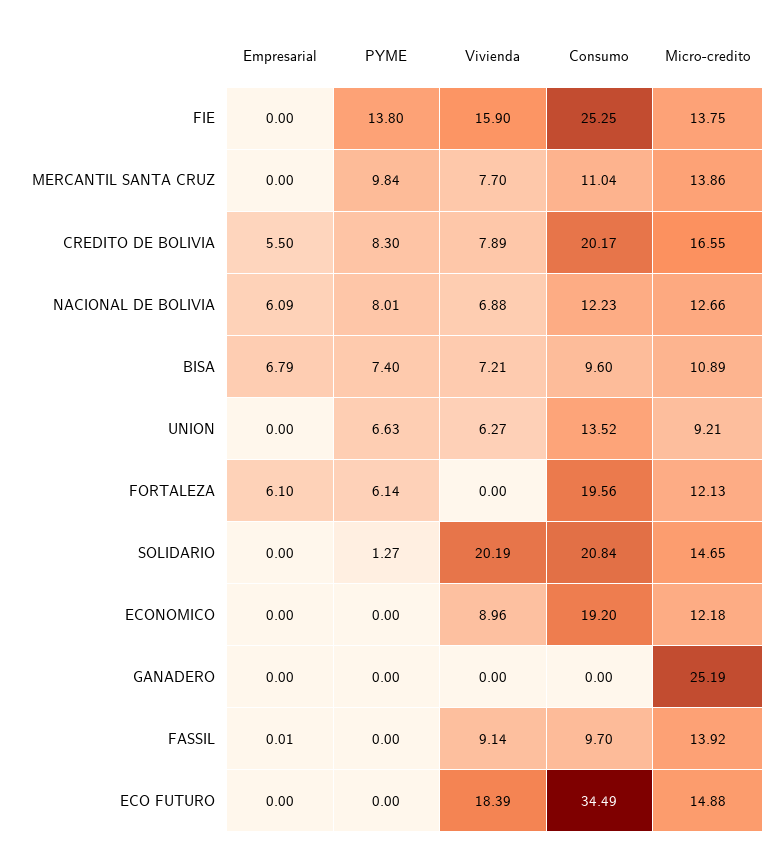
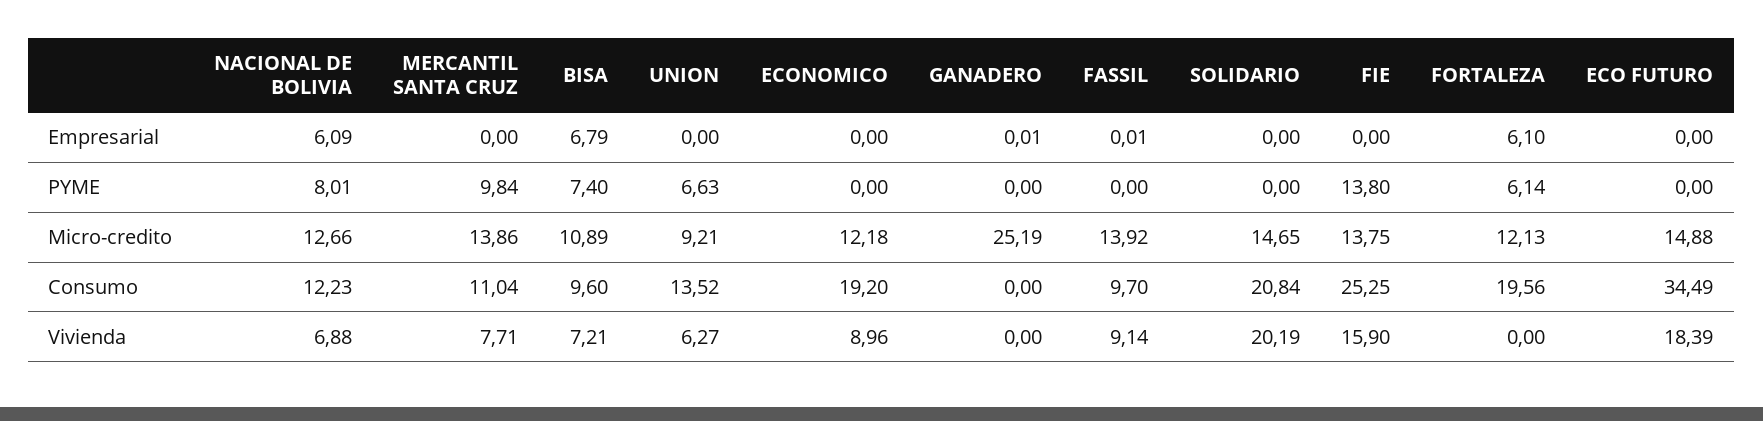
  {
    "Empresarial": {
      "FIE": 0,
      "MERCANTIL SANTA CRUZ": 0,
-     "CREDITO DE BOLIVIA": 5.5,
      "NACIONAL DE BOLIVIA": 6.09,
      "BISA": 6.79,
      "UNION": 0,
      "FORTALEZA": 6.1,
      "SOLIDARIO": 0,
      "ECONOMICO": 0,
-     "GANADERO": 0,
+     "GANADERO": 0.01,
      "FASSIL": 0.01,
      "ECO FUTURO": 0
    },
    "PYME": {
      "FIE": 13.8,
      "MERCANTIL SANTA CRUZ": 9.84,
-     "CREDITO DE BOLIVIA": 8.3,
      "NACIONAL DE BOLIVIA": 8.01,
      "BISA": 7.4,
      "UNION": 6.63,
      "FORTALEZA": 6.14,
-     "SOLIDARIO": 1.27,
+     "SOLIDARIO": 0,
      "ECONOMICO": 0,
      "GANADERO": 0,
      "FASSIL": 0,
      "ECO FUTURO": 0
    },
    "Vivienda": {
      "FIE": 15.9,
-     "MERCANTIL SANTA CRUZ": 7.7,
+     "MERCANTIL SANTA CRUZ": 7.71,
-     "CREDITO DE BOLIVIA": 7.89,
      "NACIONAL DE BOLIVIA": 6.88,
      "BISA": 7.21,
      "UNION": 6.27,
      "FORTALEZA": 0,
      "SOLIDARIO": 20.19,
      "ECONOMICO": 8.96,
      "GANADERO": 0,
      "FASSIL": 9.14,
      "ECO FUTURO": 18.39
    },
    "Consumo": {
      "FIE": 25.25,
      "MERCANTIL SANTA CRUZ": 11.04,
-     "CREDITO DE BOLIVIA": 20.17,
      "NACIONAL DE BOLIVIA": 12.23,
      "BISA": 9.6,
      "UNION": 13.52,
      "FORTALEZA": 19.56,
      "SOLIDARIO": 20.84,
      "ECONOMICO": 19.2,
      "GANADERO": 0,
      "FASSIL": 9.7,
      "ECO FUTURO": 34.49
    },
    "Micro-credito": {
      "FIE": 13.75,
      "MERCANTIL SANTA CRUZ": 13.86,
-     "CREDITO DE BOLIVIA": 16.55,
      "NACIONAL DE BOLIVIA": 12.66,
      "BISA": 10.89,
      "UNION": 9.21,
      "FORTALEZA": 12.13,
      "SOLIDARIO": 14.65,
      "ECONOMICO": 12.18,
      "GANADERO": 25.19,
      "FASSIL": 13.92,
      "ECO FUTURO": 14.88
    }
  }

